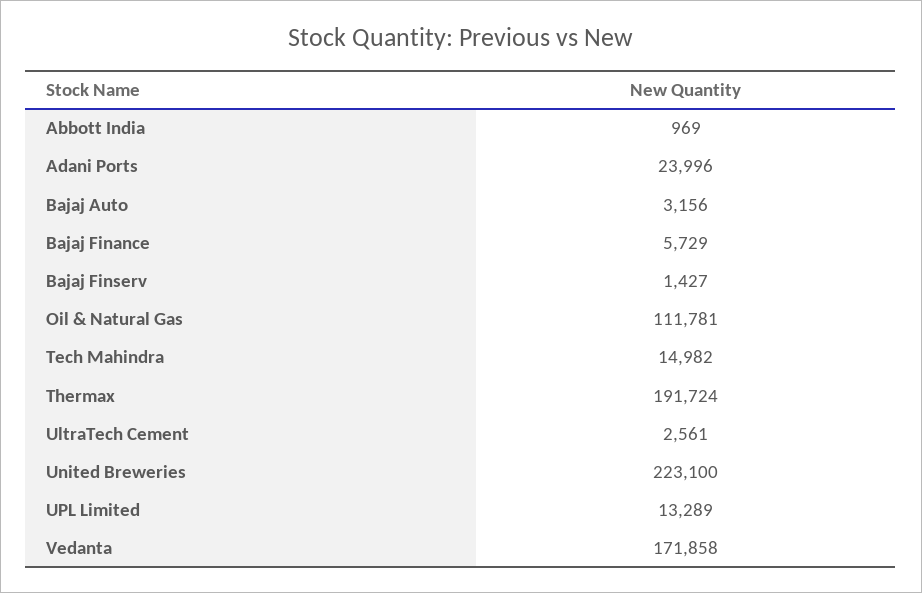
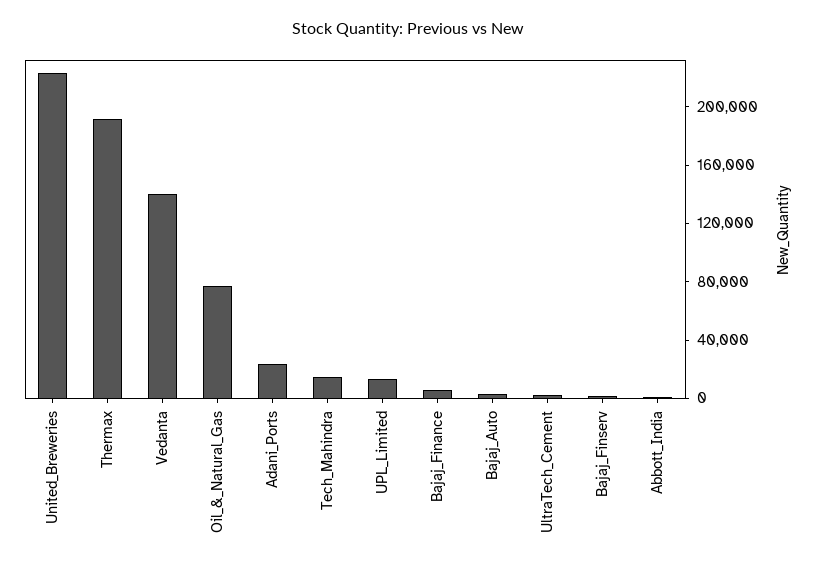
  {
    "Abbott India": 969,
    "Adani Ports": 23996,
    "Bajaj Auto": 3156,
    "Bajaj Finance": 5729,
    "Bajaj Finserv": 1427,
-   "Oil & Natural Gas": 111781,
+   "Oil & Natural Gas": 80000,
    "Tech Mahindra": 14982,
    "Thermax": 191724,
    "UltraTech Cement": 2561,
    "United Breweries": 223100,
    "UPL Limited": 13289,
-   "Vedanta": 171858
+   "Vedanta": 140000
  }

